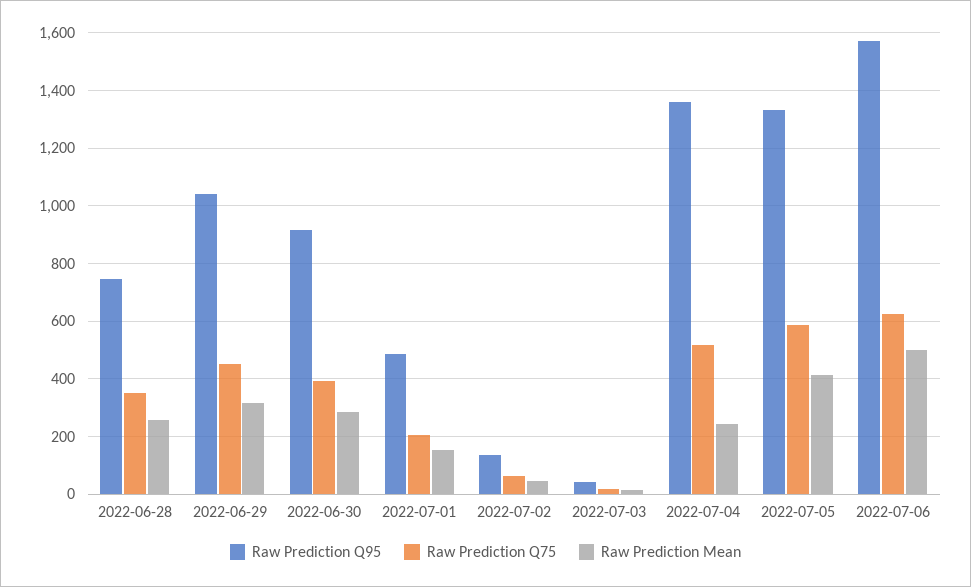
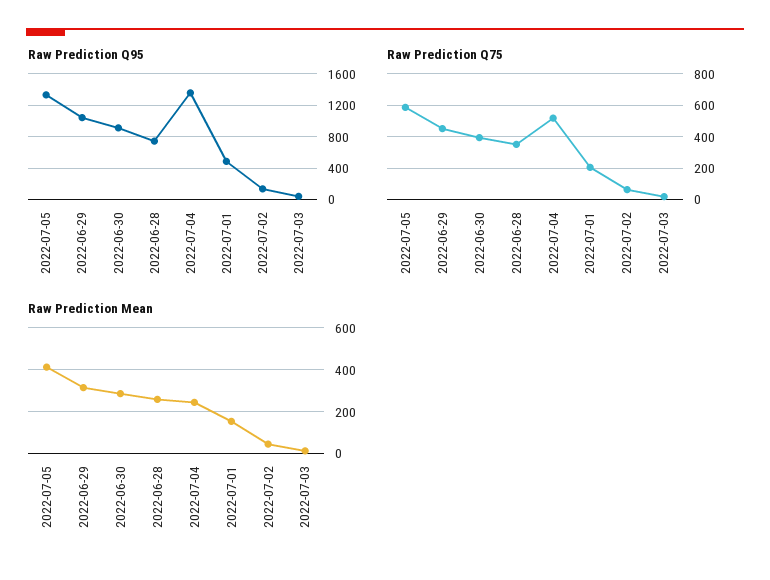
  {
    "Raw Prediction Q95": {
      "2022-06-28": 750,
      "2022-06-29": 1050,
      "2022-06-30": 925,
      "2022-07-01": 475,
      "2022-07-02": 125,
      "2022-07-03": 50,
      "2022-07-04": 1350,
-     "2022-07-05": 1325,
+     "2022-07-05": 1325
-     "2022-07-06": 1575
    },
    "Raw Prediction Q75": {
      "2022-06-28": 350,
      "2022-06-29": 450,
      "2022-06-30": 400,
      "2022-07-01": 200,
      "2022-07-02": 75,
      "2022-07-03": 25,
      "2022-07-04": 525,
-     "2022-07-05": 575,
+     "2022-07-05": 575
-     "2022-07-06": 625
    },
    "Raw Prediction Mean": {
      "2022-06-28": 250,
      "2022-06-29": 325,
      "2022-06-30": 275,
      "2022-07-01": 150,
      "2022-07-02": 50,
      "2022-07-03": 25,
      "2022-07-04": 250,
-     "2022-07-05": 425,
+     "2022-07-05": 425
-     "2022-07-06": 500
    }
  }

